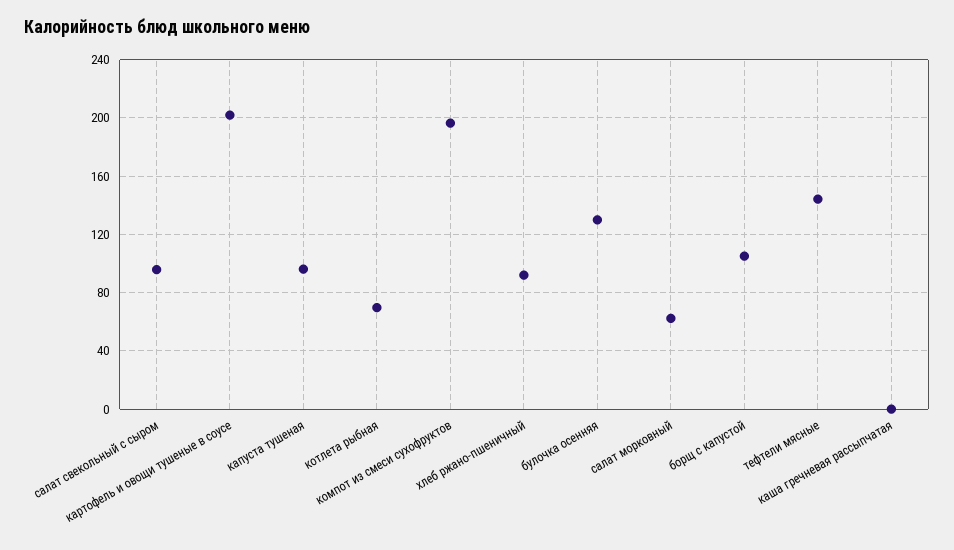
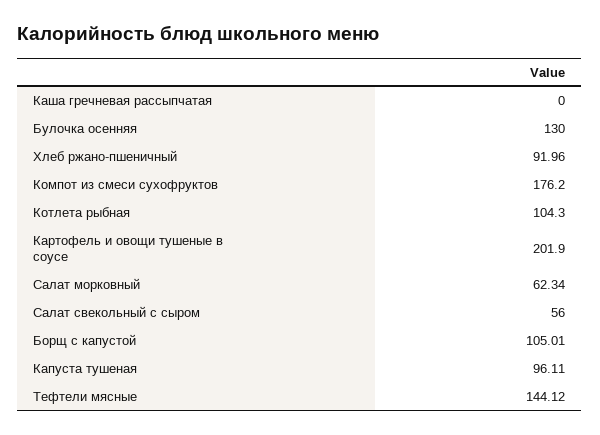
  {
-   "салат свекольный с сыром": 95,
+   "салат свекольный с сыром": 56,
    "картофель и овощи тушеные в соусе": 201.9,
    "капуста тушеная": 96.11,
-   "котлета рыбная": 70,
+   "котлета рыбная": 104.3,
-   "компот из смеси сухофруктов": 195,
+   "компот из смеси сухофруктов": 176.2,
    "хлеб ржано-пшеничный": 91.96,
    "булочка осенняя": 130,
    "салат морковный": 62.34,
    "борщ с капустой": 105.01,
    "тефтели мясные": 144.12,
    "каша гречневая рассыпчатая": 0
  }

